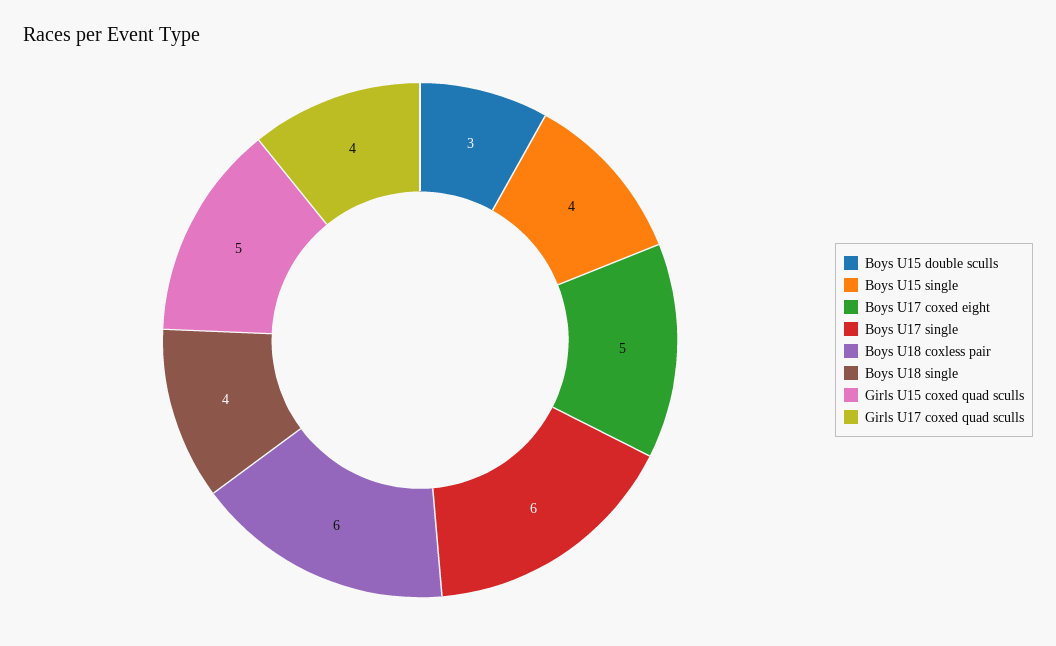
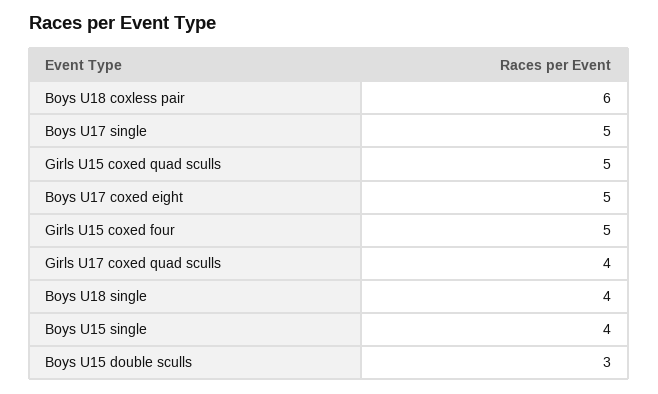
  {
    "Boys U15 double sculls": 3,
    "Boys U15 single": 4,
    "Boys U17 coxed eight": 5,
-   "Boys U17 single": 6,
+   "Boys U17 single": 5,
    "Boys U18 coxless pair": 6,
    "Boys U18 single": 4,
    "Girls U15 coxed quad sculls": 5,
-   "Girls U17 coxed quad sculls": 4
+   "Girls U17 coxed quad sculls": 4,
+   "Girls U15 coxed four": 5
  }

